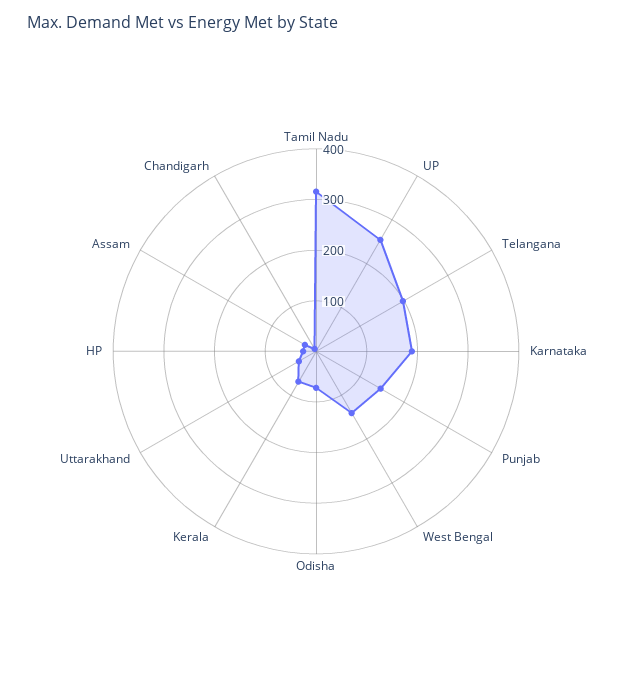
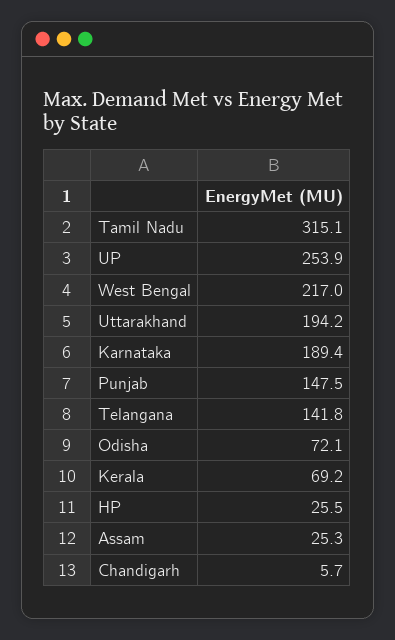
  {
    "Tamil Nadu": 315.1,
    "UP": 253.9,
-   "Telangana": 200,
+   "Telangana": 141.8,
    "Karnataka": 189.4,
    "Punjab": 147.5,
-   "West Bengal": 140,
+   "West Bengal": 217,
    "Odisha": 72.1,
    "Kerala": 69.2,
-   "Uttarakhand": 40,
+   "Uttarakhand": 194.2,
    "HP": 25.5,
    "Assam": 25.3,
    "Chandigarh": 5.7
  }

